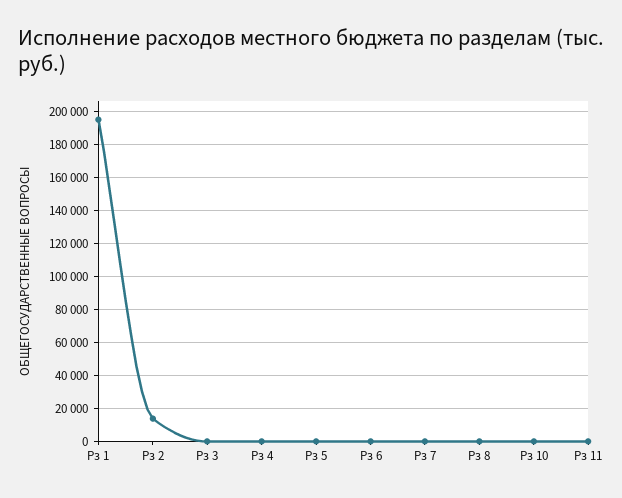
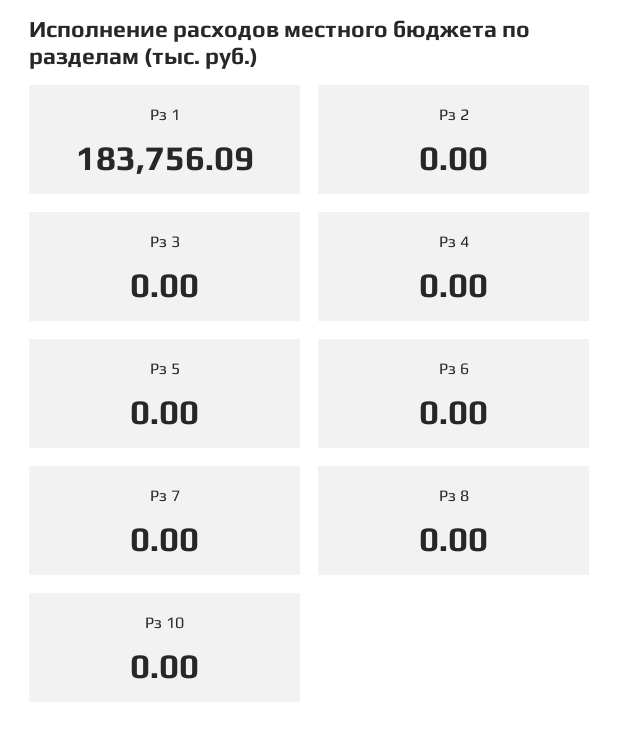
  {
-   "Рз 1": 195000,
+   "Рз 1": 183756.09,
-   "Рз 2": 15000,
+   "Рз 2": 0,
    "Рз 3": 0,
    "Рз 4": 0,
    "Рз 5": 0,
    "Рз 6": 0,
    "Рз 7": 0,
    "Рз 8": 0,
-   "Рз 10": 0,
+   "Рз 10": 0
-   "Рз 11": 0
  }

